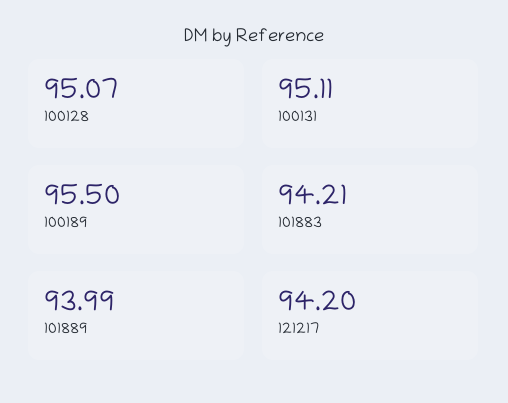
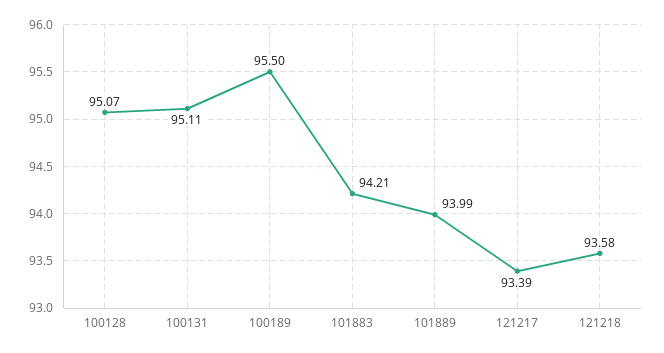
  {
    "100128": 95.07,
    "100131": 95.11,
    "100189": 95.5,
    "101883": 94.21,
    "101889": 93.99,
-   "121217": 94.2
+   "121217": 93.39,
+   "121218": 93.58
  }

